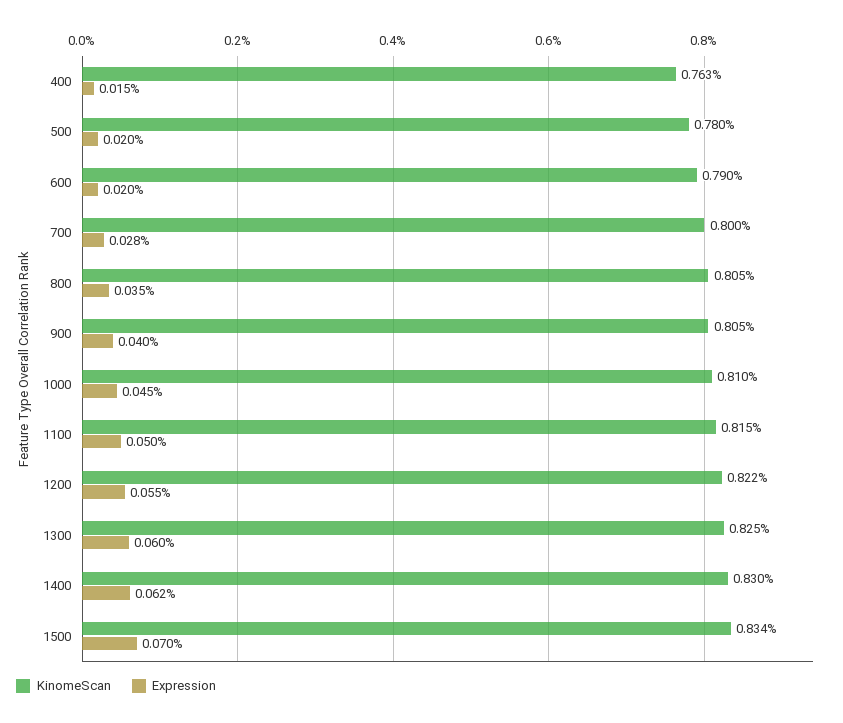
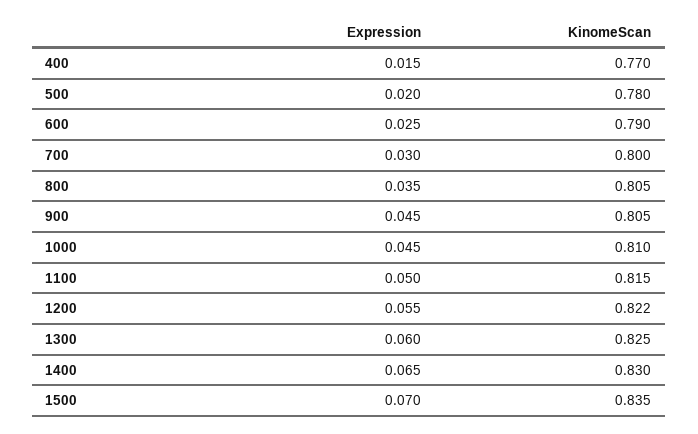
  {
    "KinomeScan": {
-     "400": 0.763,
+     "400": 0.77,
      "500": 0.78,
      "600": 0.79,
      "700": 0.8,
      "800": 0.805,
      "900": 0.805,
      "1000": 0.81,
      "1100": 0.815,
      "1200": 0.822,
      "1300": 0.825,
      "1400": 0.83,
-     "1500": 0.834
+     "1500": 0.835
    },
    "Expression": {
      "400": 0.015,
      "500": 0.02,
-     "600": 0.02,
+     "600": 0.025,
-     "700": 0.028,
+     "700": 0.03,
      "800": 0.035,
-     "900": 0.04,
+     "900": 0.045,
      "1000": 0.045,
      "1100": 0.05,
      "1200": 0.055,
      "1300": 0.06,
-     "1400": 0.062,
+     "1400": 0.065,
      "1500": 0.07
    }
  }

